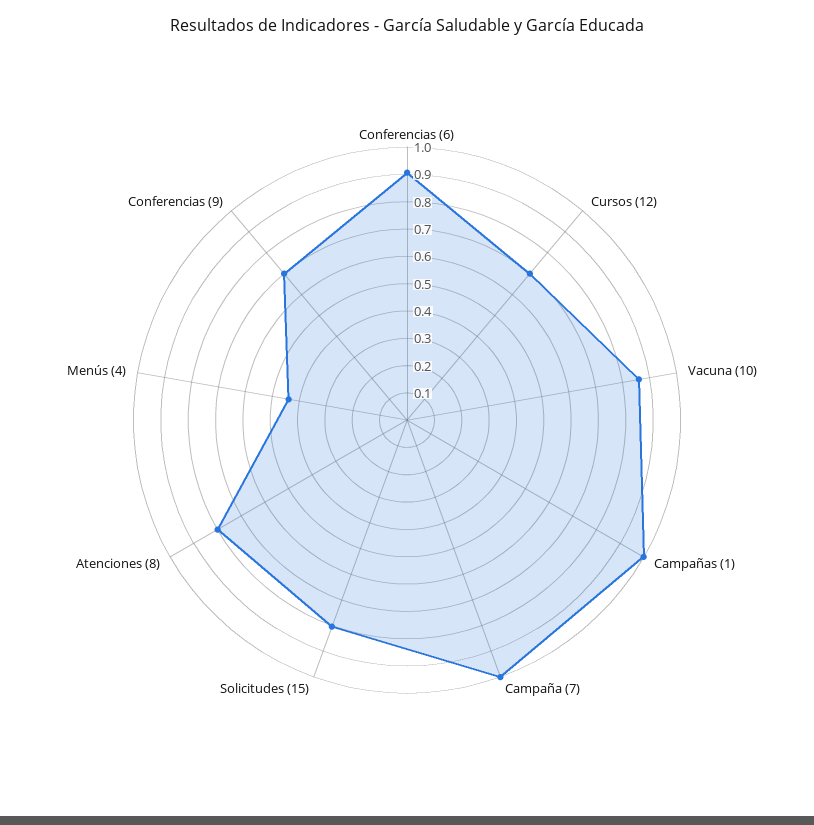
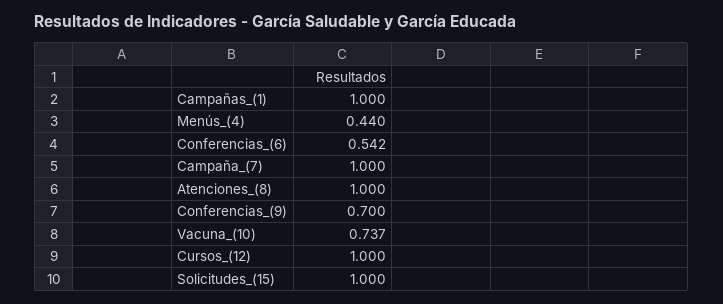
  {
-   "Conferencias (6)": 0.9,
+   "Conferencias (6)": 0.542,
-   "Cursos (12)": 0.7,
+   "Cursos (12)": 1,
-   "Vacuna (10)": 0.85,
+   "Vacuna (10)": 0.737,
    "Campañas (1)": 1,
    "Campaña (7)": 1,
-   "Solicitudes (15)": 0.8,
+   "Solicitudes (15)": 1,
-   "Atenciones (8)": 0.8,
+   "Atenciones (8)": 1,
    "Menús (4)": 0.44,
    "Conferencias (9)": 0.7
  }

